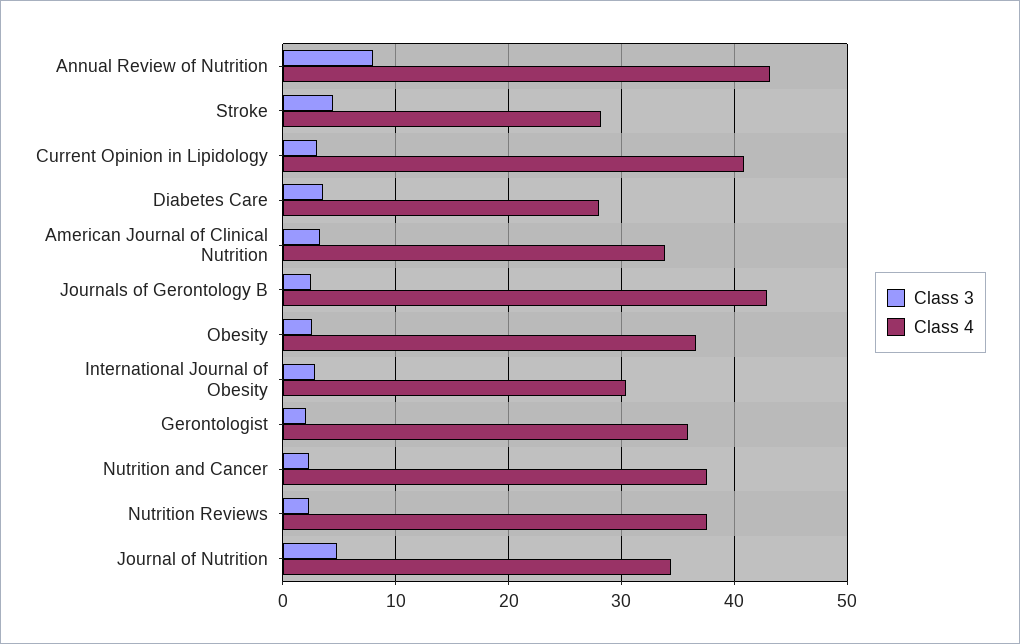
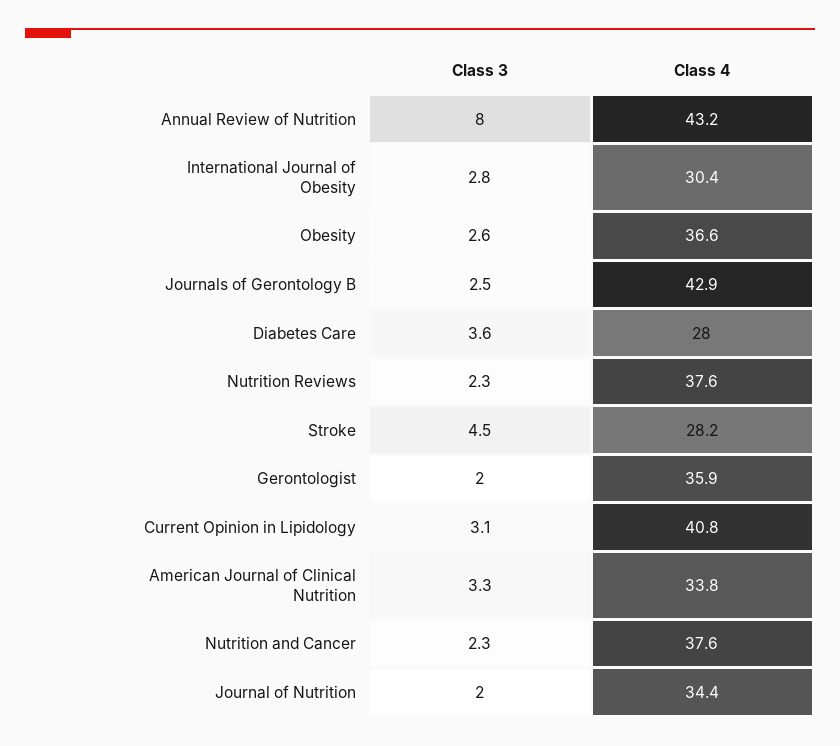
  {
    "Class 3": {
      "Annual Review of Nutrition": 8,
      "Stroke": 4.5,
      "Current Opinion in Lipidology": 3.1,
      "Diabetes Care": 3.6,
      "American Journal of Clinical Nutrition": 3.3,
      "Journals of Gerontology B": 2.5,
      "Obesity": 2.6,
      "International Journal of Obesity": 2.8,
      "Gerontologist": 2,
      "Nutrition and Cancer": 2.3,
      "Nutrition Reviews": 2.3,
-     "Journal of Nutrition": 5
+     "Journal of Nutrition": 2
    },
    "Class 4": {
      "Annual Review of Nutrition": 43.2,
      "Stroke": 28.2,
      "Current Opinion in Lipidology": 40.8,
      "Diabetes Care": 28,
      "American Journal of Clinical Nutrition": 33.8,
      "Journals of Gerontology B": 42.9,
      "Obesity": 36.6,
      "International Journal of Obesity": 30.4,
      "Gerontologist": 35.9,
      "Nutrition and Cancer": 37.6,
      "Nutrition Reviews": 37.6,
      "Journal of Nutrition": 34.4
    }
  }

